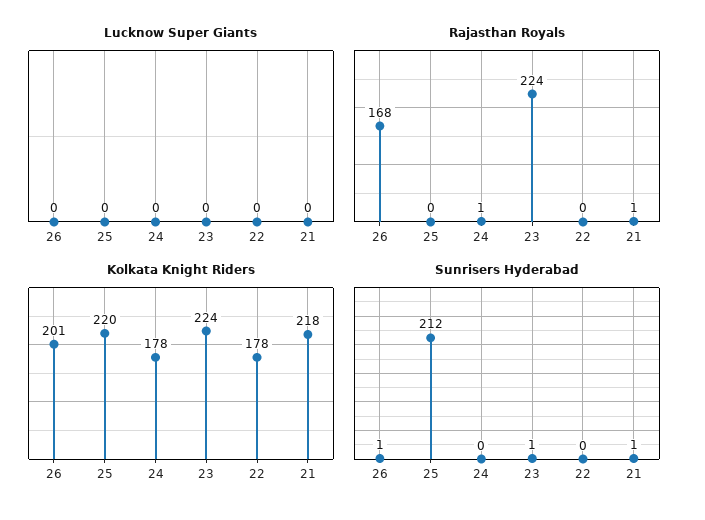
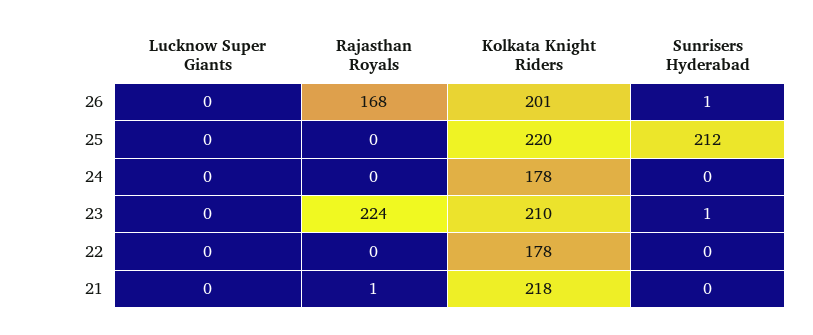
  {
    "Lucknow Super Giants": {
      "26": 0,
      "25": 0,
      "24": 0,
      "23": 0,
      "22": 0,
      "21": 0
    },
    "Rajasthan Royals": {
      "26": 168,
      "25": 0,
-     "24": 1,
+     "24": 0,
      "23": 224,
      "22": 0,
      "21": 1
    },
    "Kolkata Knight Riders": {
      "26": 201,
      "25": 220,
      "24": 178,
-     "23": 224,
+     "23": 210,
      "22": 178,
      "21": 218
    },
    "Sunrisers Hyderabad": {
      "26": 1,
      "25": 212,
      "24": 0,
      "23": 1,
      "22": 0,
-     "21": 1
+     "21": 0
    }
  }

